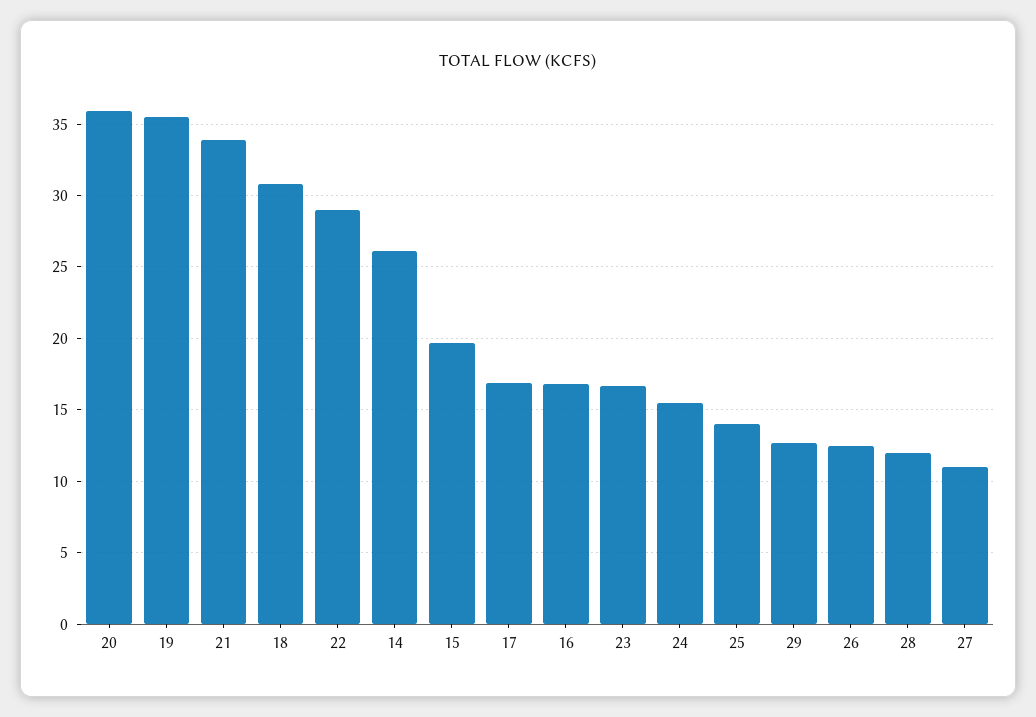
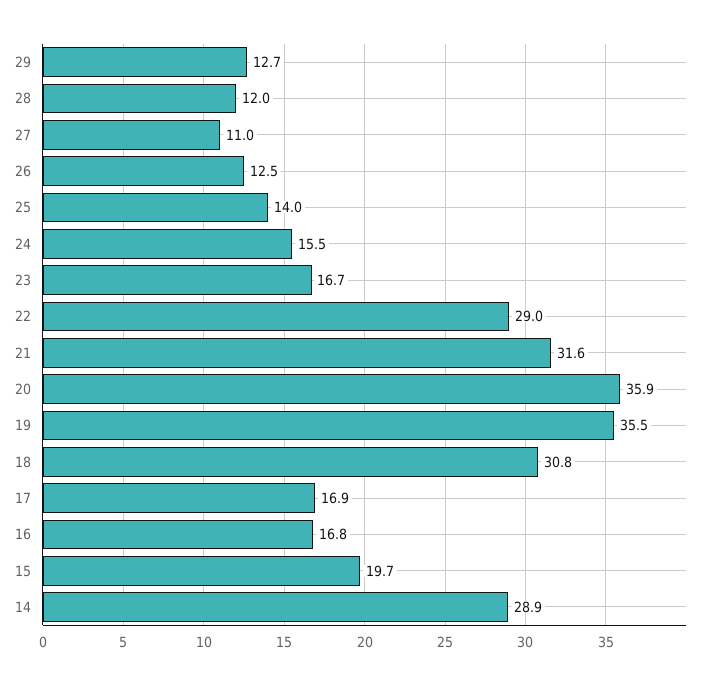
  {
    "20": 35.9,
    "19": 35.5,
-   "21": 34,
+   "21": 31.6,
    "18": 30.8,
    "22": 29,
-   "14": 26,
+   "14": 28.9,
    "15": 19.7,
    "17": 16.9,
    "16": 16.8,
    "23": 16.7,
    "24": 15.5,
    "25": 14,
    "29": 12.7,
    "26": 12.5,
    "28": 12,
    "27": 11
  }

